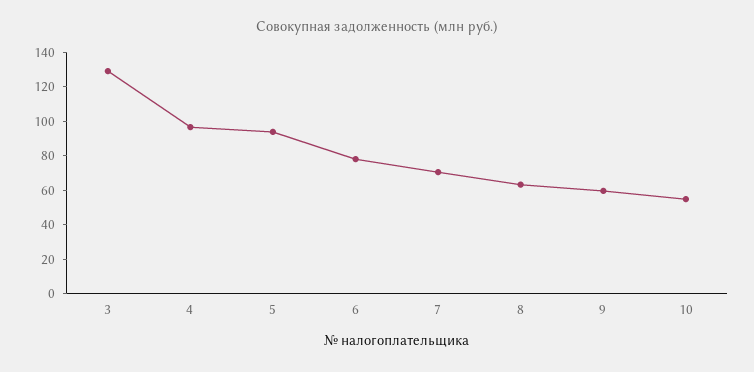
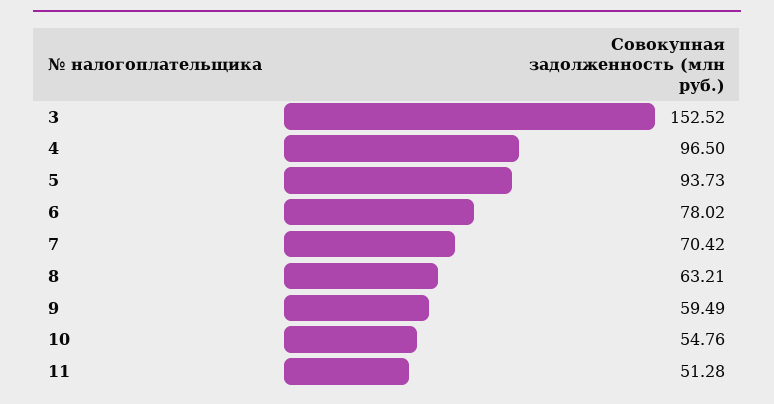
  {
-   "3": 130,
+   "3": 152.52,
    "4": 96.5,
    "5": 93.73,
    "6": 78.02,
    "7": 70.42,
    "8": 63.21,
    "9": 59.49,
-   "10": 54.76
+   "10": 54.76,
+   "11": 51.28
  }

